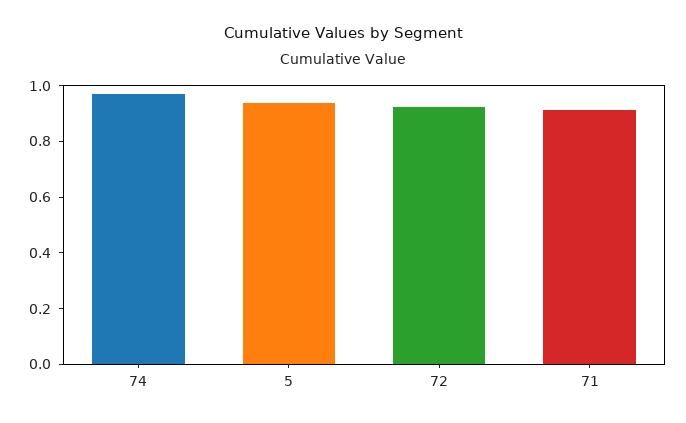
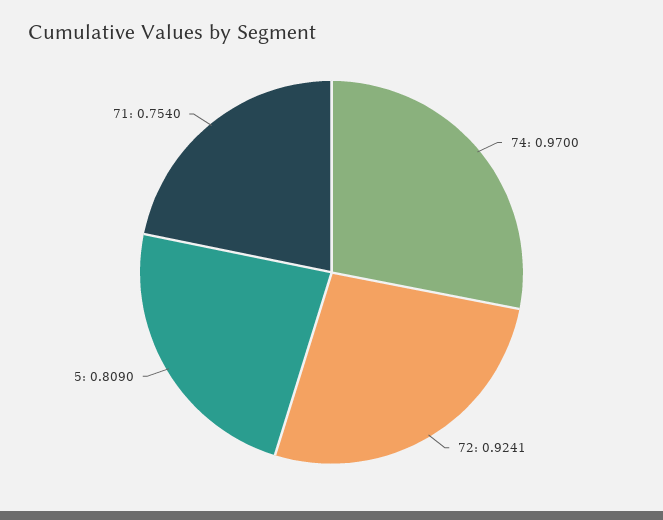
  {
    "74": 0.97,
-   "5": 0.95,
+   "5": 0.809,
    "72": 0.9241,
-   "71": 0.9
+   "71": 0.754
  }

